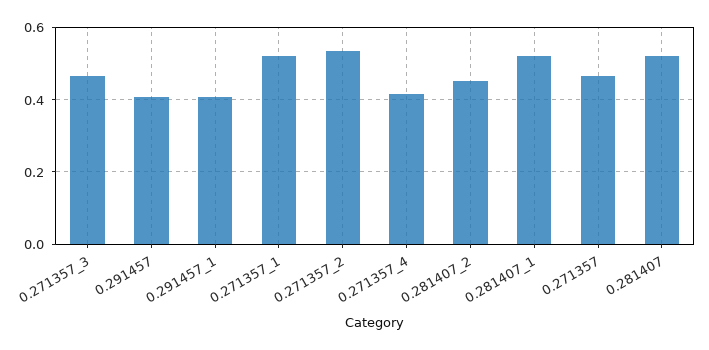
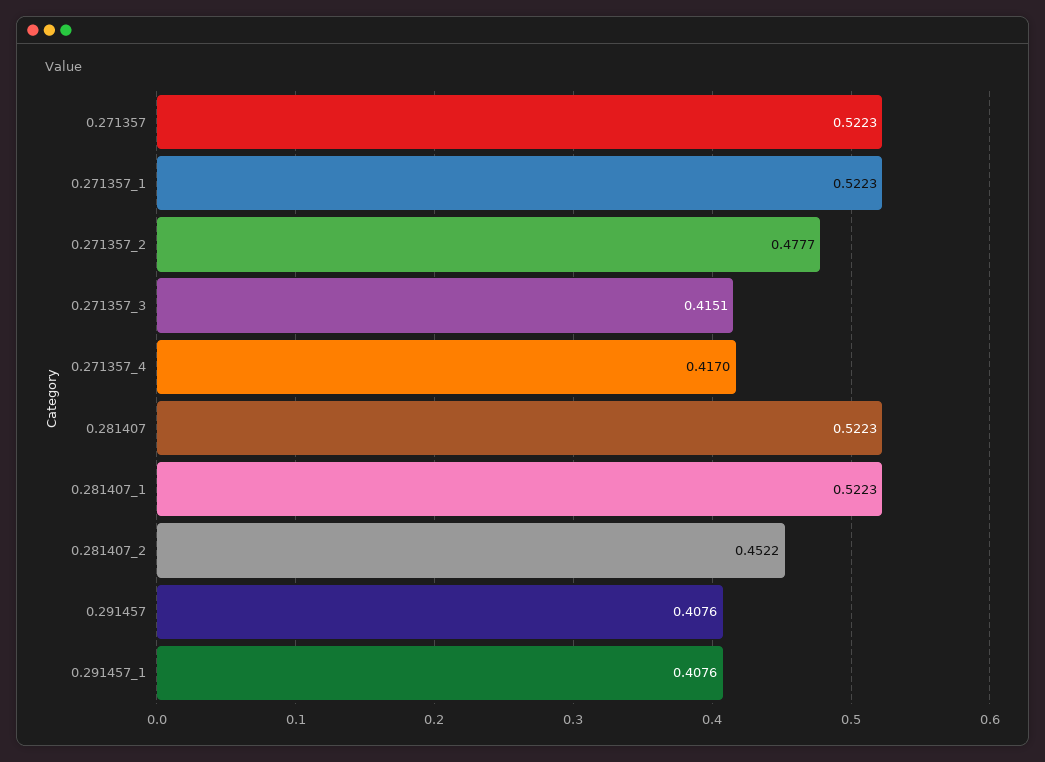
  {
-   "0.271357_3": 0.46,
+   "0.271357_3": 0.4151,
    "0.291457": 0.4076,
    "0.291457_1": 0.4076,
    "0.271357_1": 0.5223,
-   "0.271357_2": 0.54,
+   "0.271357_2": 0.4777,
    "0.271357_4": 0.417,
    "0.281407_2": 0.4522,
    "0.281407_1": 0.5223,
-   "0.271357": 0.46,
+   "0.271357": 0.5223,
    "0.281407": 0.5223
  }

